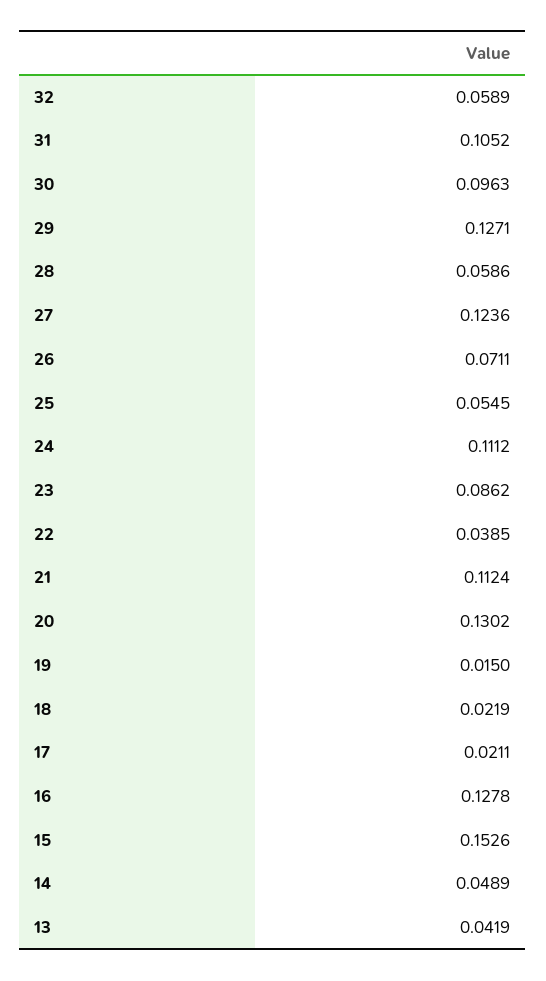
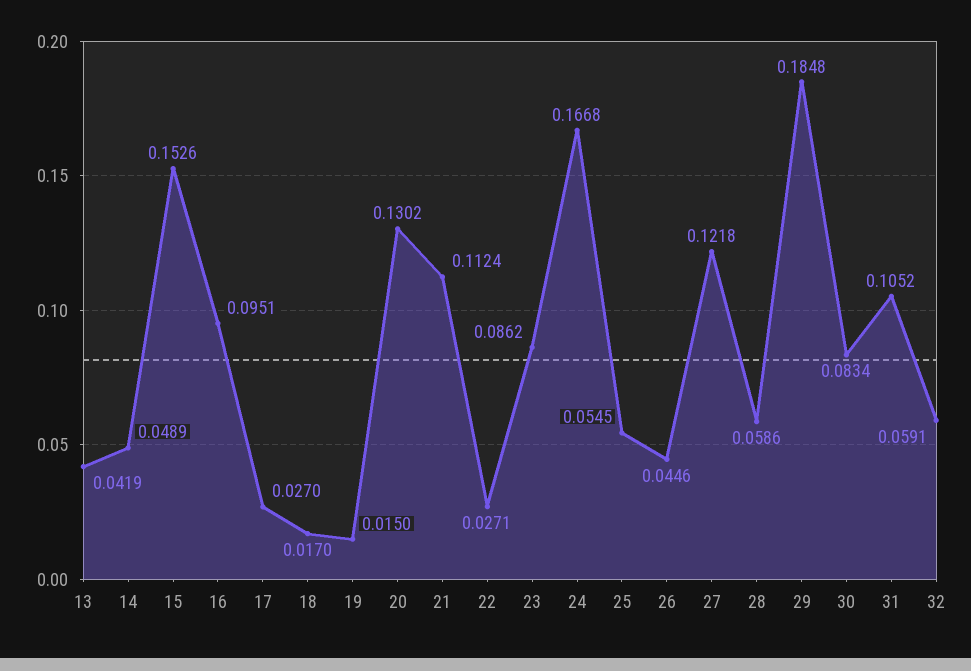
  {
-   "32": 0.0589,
+   "32": 0.0591,
    "31": 0.1052,
-   "30": 0.0963,
+   "30": 0.0834,
-   "29": 0.1271,
+   "29": 0.1848,
    "28": 0.0586,
-   "27": 0.1236,
+   "27": 0.1218,
-   "26": 0.0711,
+   "26": 0.0446,
    "25": 0.0545,
-   "24": 0.1112,
+   "24": 0.1668,
    "23": 0.0862,
-   "22": 0.0385,
+   "22": 0.0271,
    "21": 0.1124,
    "20": 0.1302,
    "19": 0.015,
-   "18": 0.0219,
+   "18": 0.017,
-   "17": 0.0211,
+   "17": 0.027,
-   "16": 0.1278,
+   "16": 0.0951,
    "15": 0.1526,
    "14": 0.0489,
    "13": 0.0419
  }

